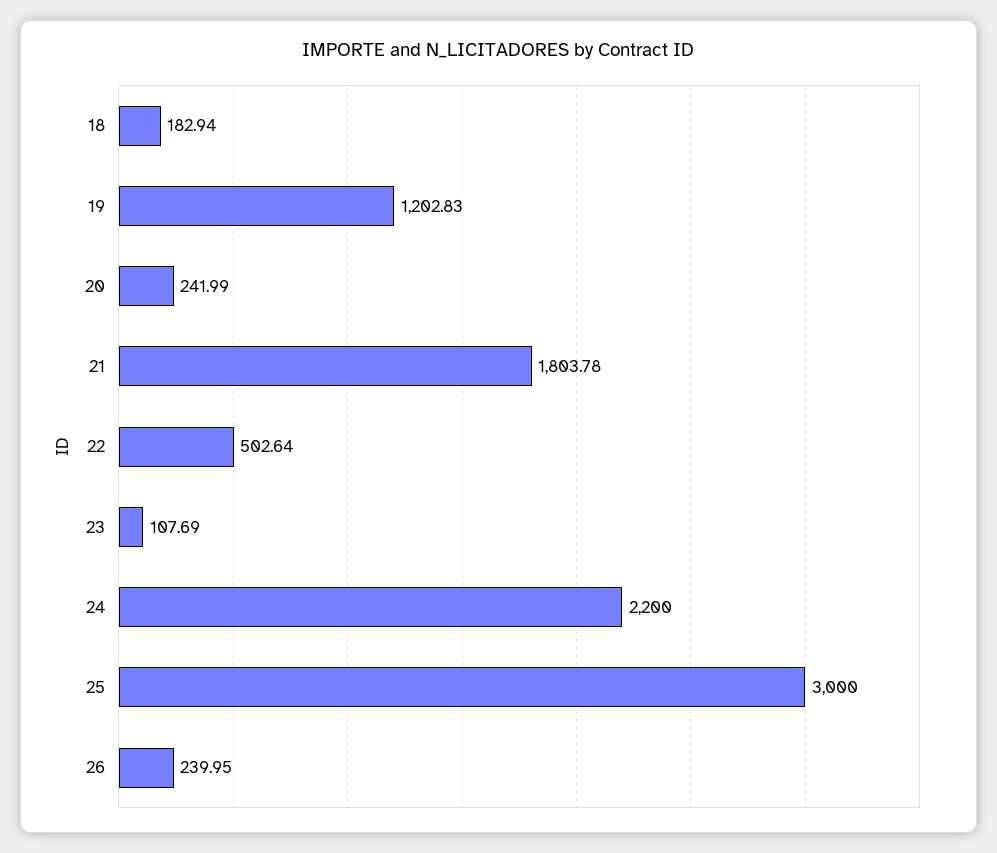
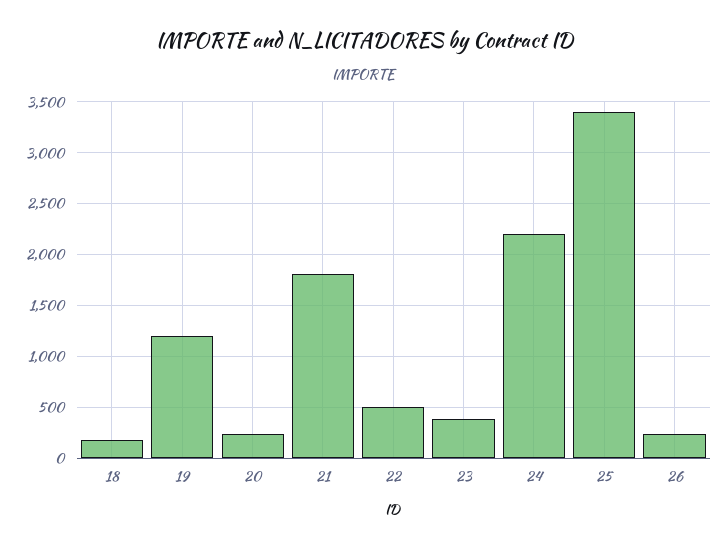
  {
    "18": 182.94,
    "19": 1202.83,
    "20": 241.99,
    "21": 1803.78,
    "22": 502.64,
-   "23": 107.69,
+   "23": 400,
    "24": 2200,
-   "25": 3000,
+   "25": 3400,
    "26": 239.95
  }

